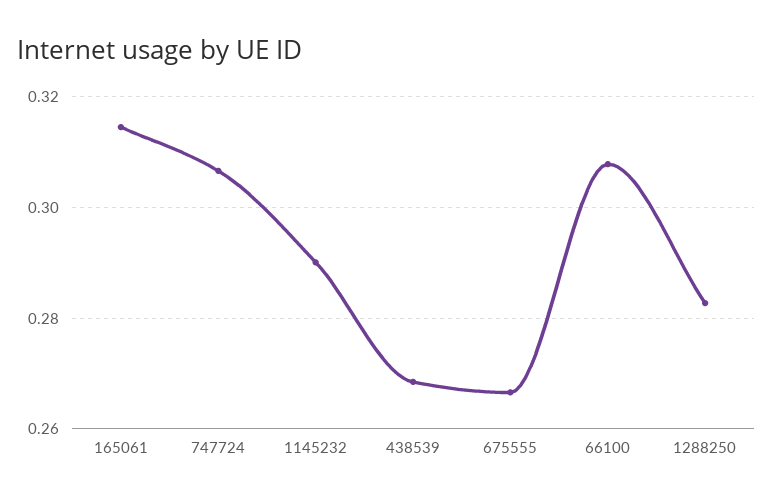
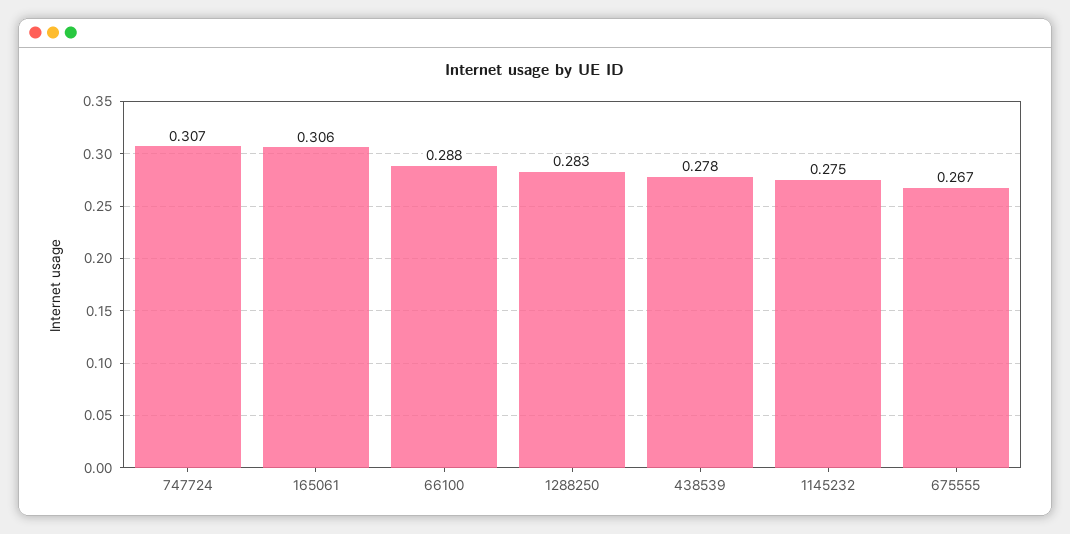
  {
-   "165061": 0.314,
+   "165061": 0.306,
    "747724": 0.307,
-   "1145232": 0.29,
+   "1145232": 0.275,
-   "438539": 0.268,
+   "438539": 0.278,
    "675555": 0.267,
-   "66100": 0.308,
+   "66100": 0.288,
    "1288250": 0.283
  }

